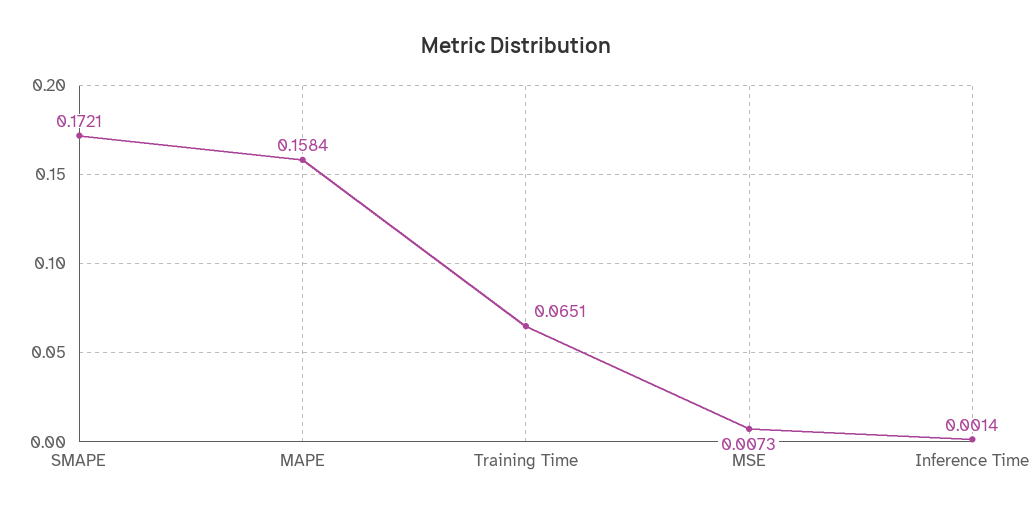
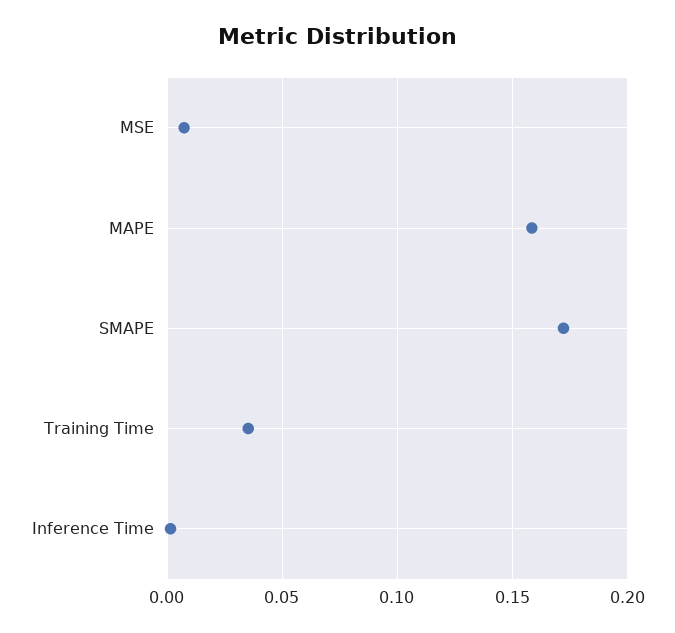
  {
    "SMAPE": 0.1721,
    "MAPE": 0.1584,
-   "Training Time": 0.0651,
+   "Training Time": 0.035,
    "MSE": 0.0073,
    "Inference Time": 0.0014
  }

